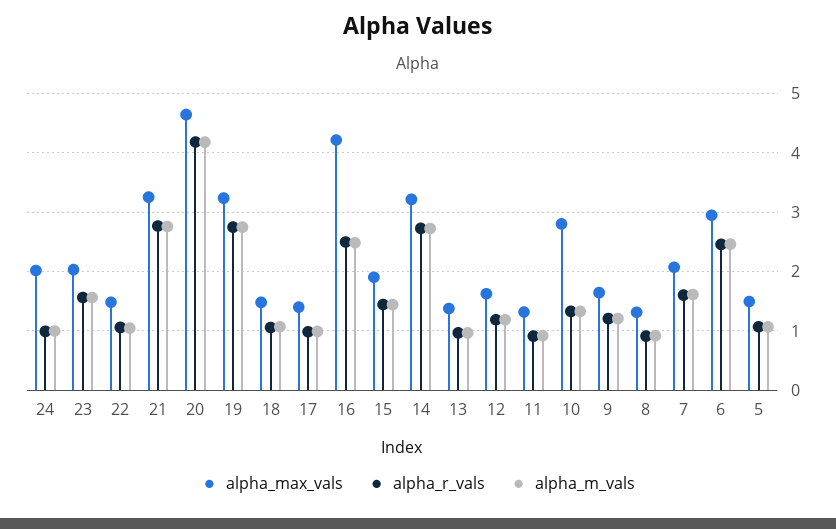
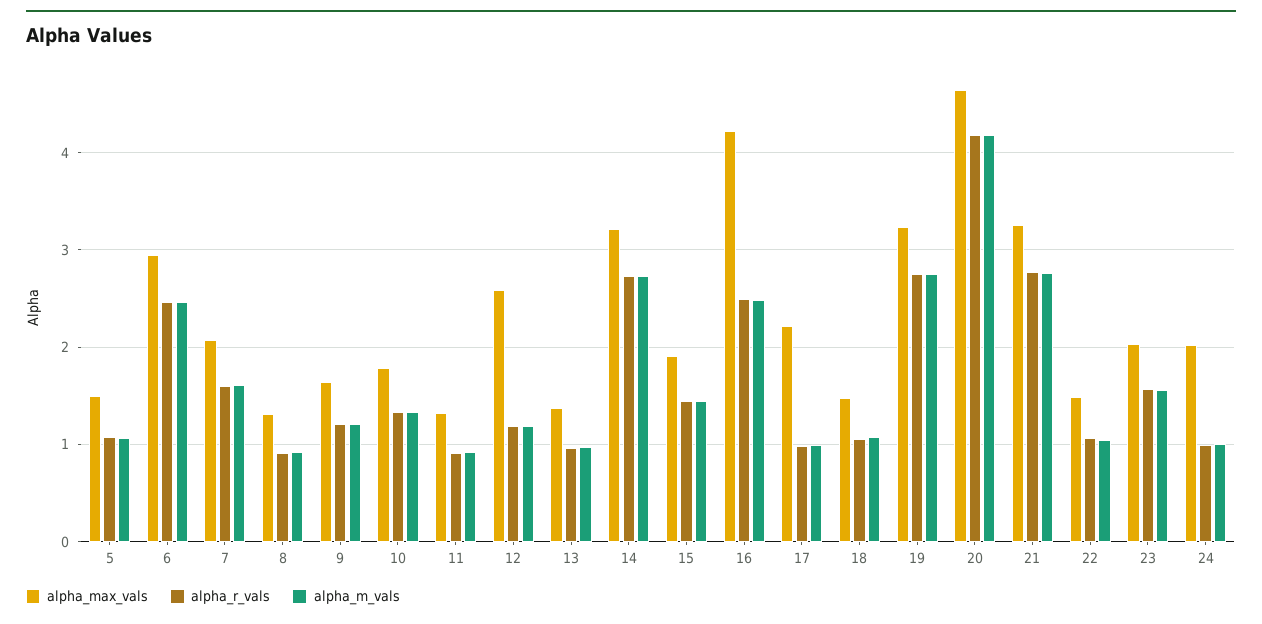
  {
    "alpha_max_vals": {
      "24": 2,
      "23": 2,
      "22": 1.5,
      "21": 3.3,
      "20": 4.6,
      "19": 3.2,
      "18": 1.5,
-     "17": 1.4,
+     "17": 2.2,
      "16": 4.2,
      "15": 1.9,
      "14": 3.2,
      "13": 1.4,
-     "12": 1.6,
+     "12": 2.6,
      "11": 1.3,
-     "10": 2.8,
+     "10": 1.8,
      "9": 1.6,
      "8": 1.3,
      "7": 2.1,
      "6": 3,
      "5": 1.5
    },
    "alpha_r_vals": {
      "24": 1,
      "23": 1.6,
      "22": 1.1,
      "21": 2.8,
      "20": 4.2,
      "19": 2.8,
      "18": 1.1,
      "17": 1,
      "16": 2.5,
      "15": 1.4,
      "14": 2.7,
      "13": 1,
      "12": 1.2,
      "11": 0.9,
      "10": 1.3,
      "9": 1.2,
      "8": 0.9,
      "7": 1.6,
      "6": 2.5,
      "5": 1.1
    },
    "alpha_m_vals": {
      "24": 1,
      "23": 1.6,
      "22": 1,
      "21": 2.8,
      "20": 4.2,
      "19": 2.8,
      "18": 1.1,
      "17": 1,
      "16": 2.5,
      "15": 1.4,
      "14": 2.7,
      "13": 1,
      "12": 1.2,
      "11": 0.9,
      "10": 1.3,
      "9": 1.2,
      "8": 0.9,
      "7": 1.6,
      "6": 2.5,
      "5": 1.1
    }
  }

